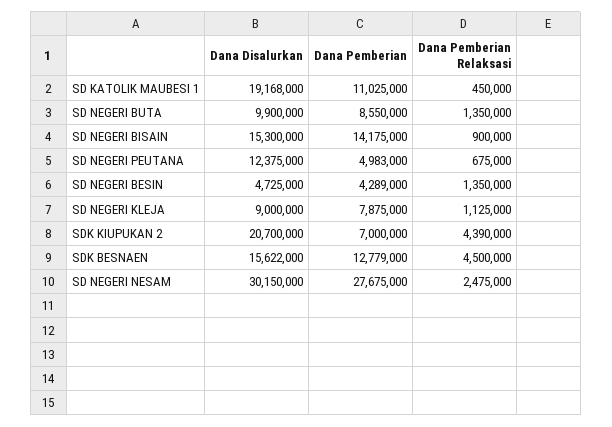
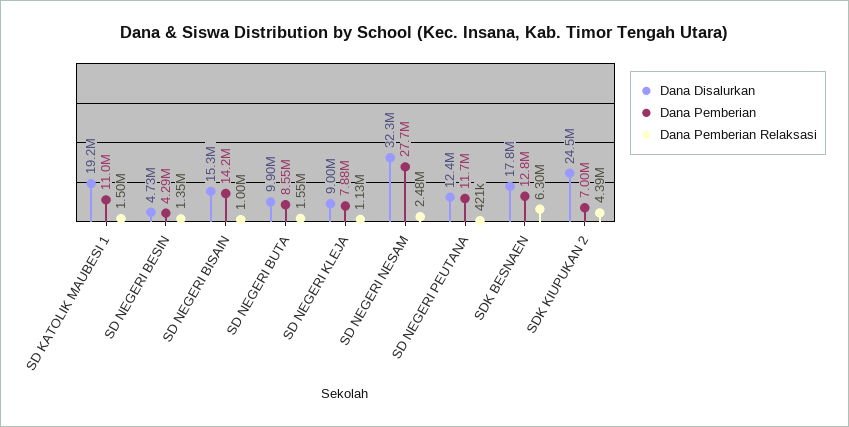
  {
    "Dana Disalurkan": {
      "SD KATOLIK MAUBESI 1": 19168000,
      "SD NEGERI BUTA": 9900000,
      "SD NEGERI BISAIN": 15300000,
      "SD NEGERI PEUTANA": 12375000,
      "SD NEGERI BESIN": 4725000,
      "SD NEGERI KLEJA": 9000000,
-     "SDK KIUPUKAN 2": 20700000,
+     "SDK KIUPUKAN 2": 24500000,
-     "SDK BESNAEN": 15622000,
+     "SDK BESNAEN": 17800000,
-     "SD NEGERI NESAM": 30150000
+     "SD NEGERI NESAM": 32300000
    },
    "Dana Pemberian": {
      "SD KATOLIK MAUBESI 1": 11025000,
      "SD NEGERI BUTA": 8550000,
      "SD NEGERI BISAIN": 14175000,
-     "SD NEGERI PEUTANA": 4983000,
+     "SD NEGERI PEUTANA": 11700000,
      "SD NEGERI BESIN": 4289000,
      "SD NEGERI KLEJA": 7875000,
      "SDK KIUPUKAN 2": 7000000,
      "SDK BESNAEN": 12779000,
      "SD NEGERI NESAM": 27675000
    },
    "Dana Pemberian Relaksasi": {
-     "SD KATOLIK MAUBESI 1": 450000,
+     "SD KATOLIK MAUBESI 1": 1500000,
-     "SD NEGERI BUTA": 1350000,
+     "SD NEGERI BUTA": 1550000,
-     "SD NEGERI BISAIN": 900000,
+     "SD NEGERI BISAIN": 1000000,
-     "SD NEGERI PEUTANA": 675000,
+     "SD NEGERI PEUTANA": 421000,
      "SD NEGERI BESIN": 1350000,
      "SD NEGERI KLEJA": 1125000,
      "SDK KIUPUKAN 2": 4390000,
-     "SDK BESNAEN": 4500000,
+     "SDK BESNAEN": 6300000,
      "SD NEGERI NESAM": 2475000
    }
  }

